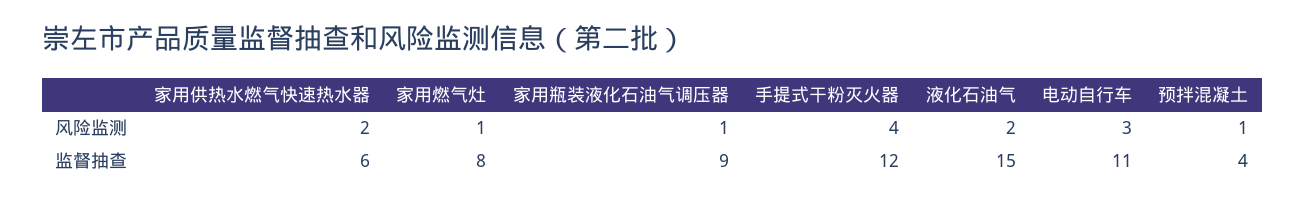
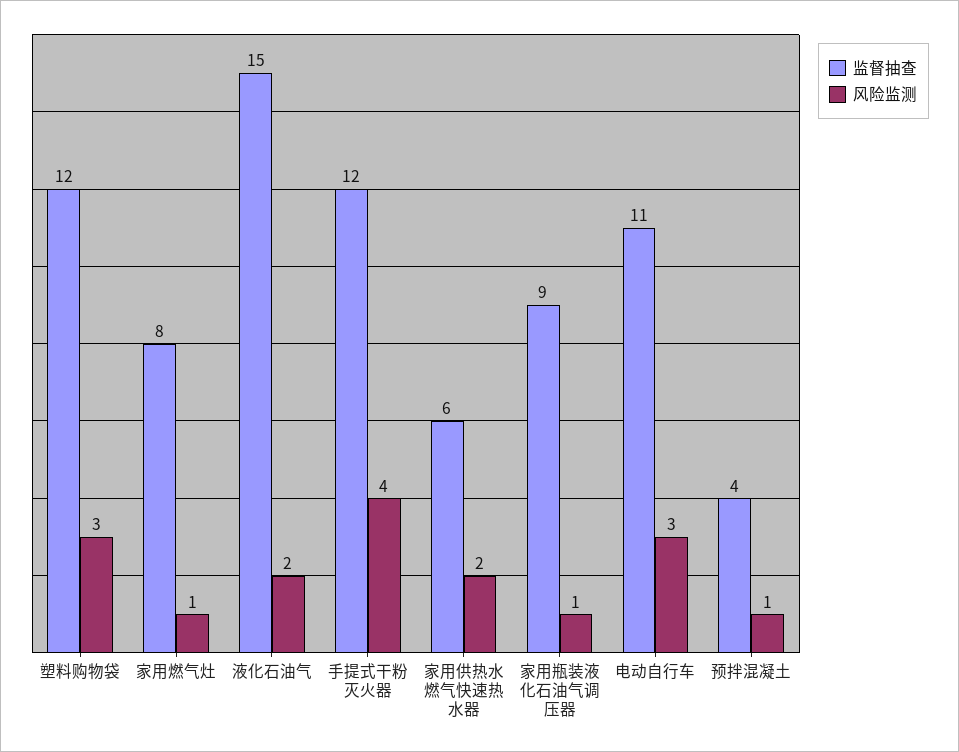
  {
    "风险监测": {
      "家用供热水燃气快速热水器": 2,
      "家用燃气灶": 1,
      "家用瓶装液化石油气调压器": 1,
      "手提式干粉灭火器": 4,
      "液化石油气": 2,
      "电动自行车": 3,
-     "预拌混凝土": 1
+     "预拌混凝土": 1,
+     "塑料购物袋": 3
    },
    "监督抽查": {
      "家用供热水燃气快速热水器": 6,
      "家用燃气灶": 8,
      "家用瓶装液化石油气调压器": 9,
      "手提式干粉灭火器": 12,
      "液化石油气": 15,
      "电动自行车": 11,
-     "预拌混凝土": 4
+     "预拌混凝土": 4,
+     "塑料购物袋": 12
    }
  }

